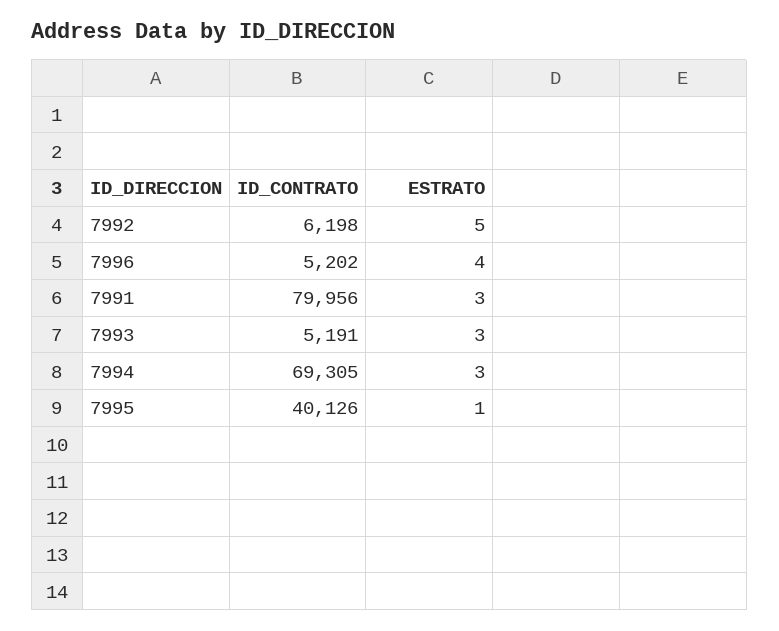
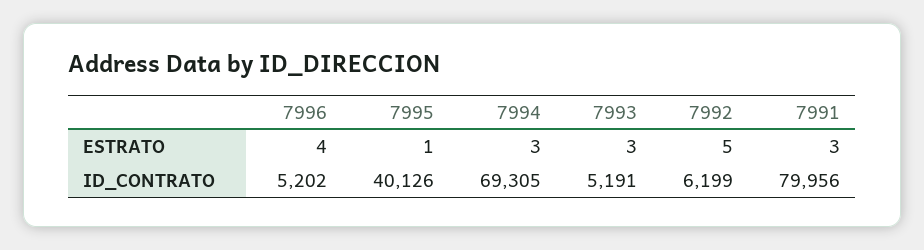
  {
    "ID_CONTRATO": {
-     "7992": 6198,
+     "7992": 6199,
      "7996": 5202,
      "7991": 79956,
      "7993": 5191,
      "7994": 69305,
      "7995": 40126
    },
    "ESTRATO": {
      "7992": 5,
      "7996": 4,
      "7991": 3,
      "7993": 3,
      "7994": 3,
      "7995": 1
    }
  }

